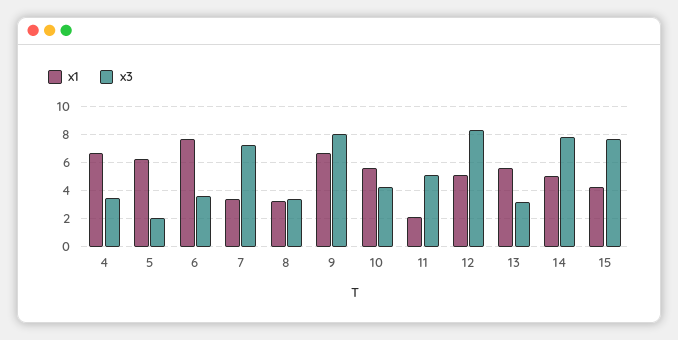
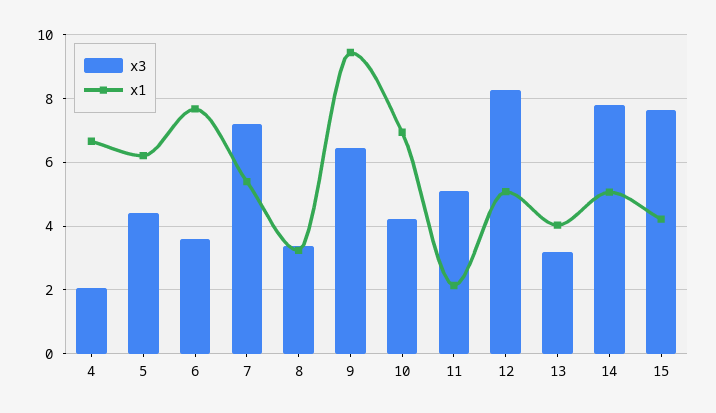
  {
    "x1": {
      "4": 6.6,
      "5": 6.2,
      "6": 7.6,
-     "7": 3.5,
+     "7": 5.4,
      "8": 3.2,
-     "9": 6.5,
+     "9": 9.4,
-     "10": 5.5,
+     "10": 7,
      "11": 2.2,
      "12": 5,
-     "13": 5.5,
+     "13": 4,
      "14": 5,
      "15": 4.2
    },
    "x3": {
-     "4": 3.5,
+     "4": 2,
-     "5": 2,
+     "5": 4.4,
      "6": 3.6,
      "7": 7.2,
      "8": 3.4,
-     "9": 8,
+     "9": 6.4,
      "10": 4.2,
      "11": 5.2,
      "12": 8.2,
      "13": 3.2,
      "14": 7.8,
      "15": 7.6
    }
  }

